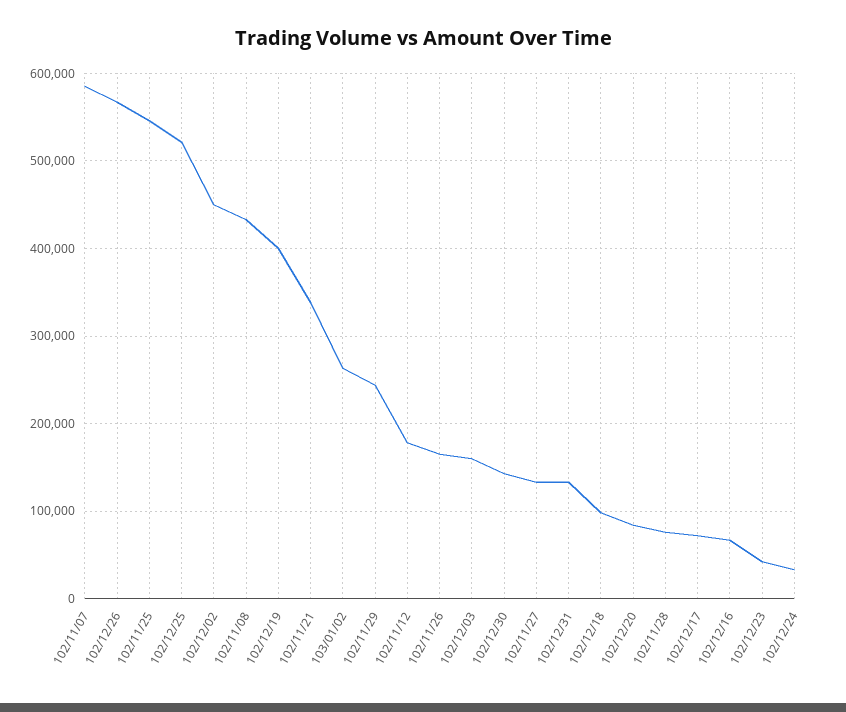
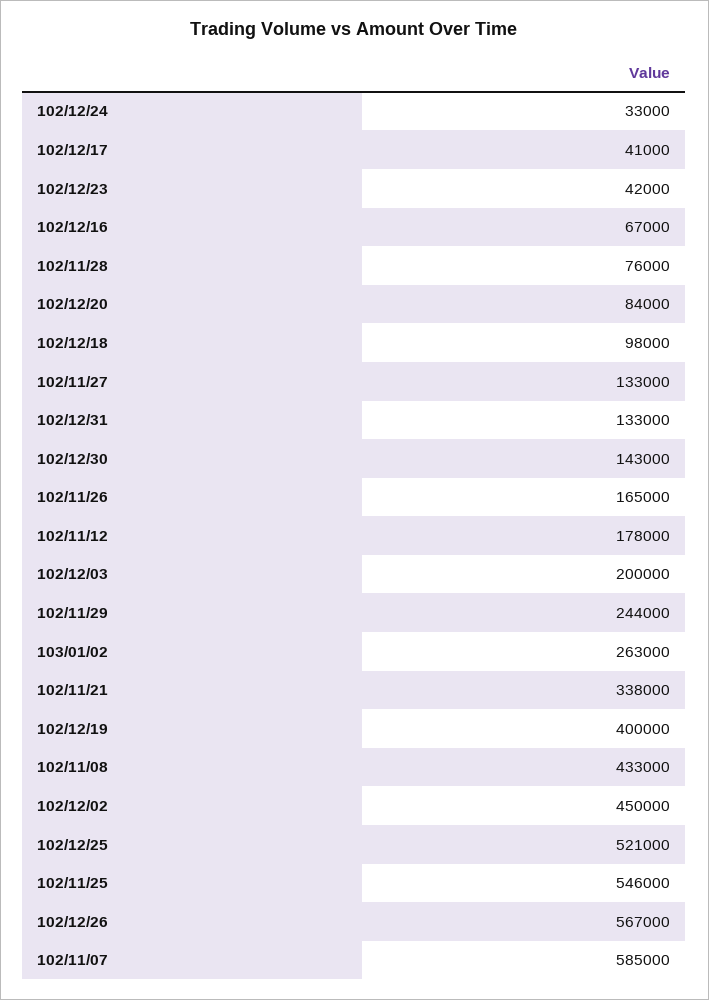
  {
    "102/11/07": 585000,
    "102/12/26": 567000,
    "102/11/25": 546000,
    "102/12/25": 521000,
    "102/12/02": 450000,
    "102/11/08": 433000,
    "102/12/19": 400000,
    "102/11/21": 338000,
    "103/01/02": 263000,
    "102/11/29": 244000,
    "102/11/12": 178000,
    "102/11/26": 165000,
-   "102/12/03": 160000,
+   "102/12/03": 200000,
    "102/12/30": 143000,
    "102/11/27": 133000,
    "102/12/31": 133000,
    "102/12/18": 98000,
    "102/12/20": 84000,
    "102/11/28": 76000,
-   "102/12/17": 70000,
+   "102/12/17": 41000,
    "102/12/16": 67000,
    "102/12/23": 42000,
    "102/12/24": 33000
  }

